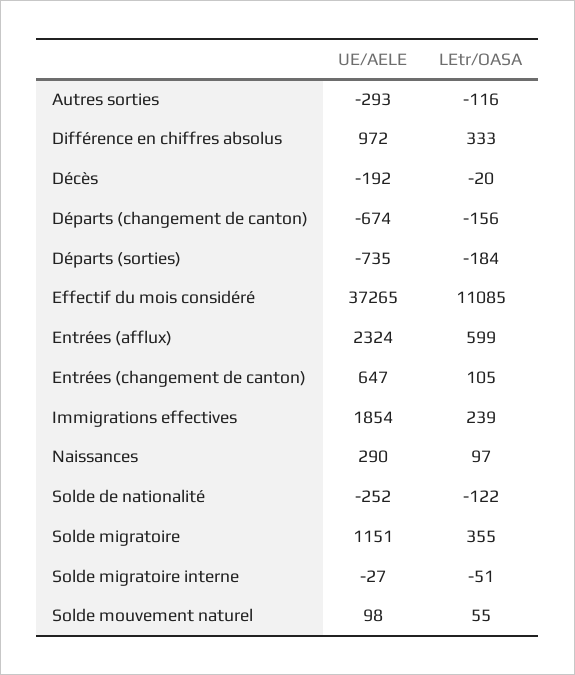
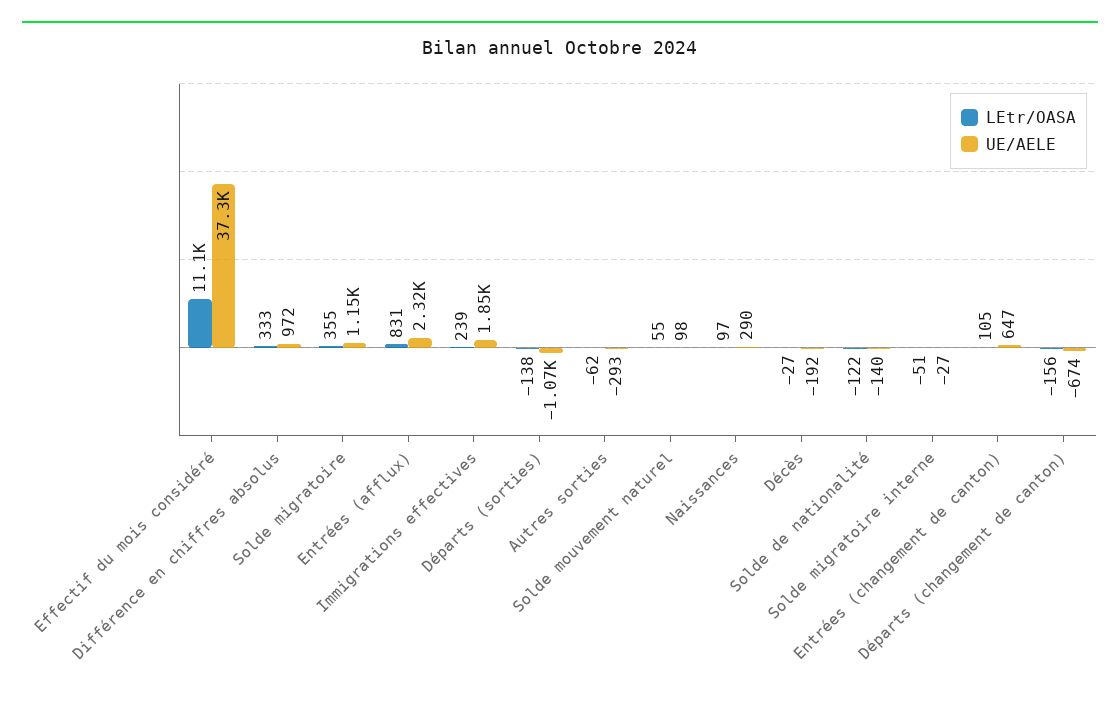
  {
    "UE/AELE": {
      "Autres sorties": -293,
      "Différence en chiffres absolus": 972,
      "Décès": -192,
      "Départs (changement de canton)": -674,
-     "Départs (sorties)": -735,
+     "Départs (sorties)": -1070,
      "Effectif du mois considéré": 37265,
      "Entrées (afflux)": 2324,
      "Entrées (changement de canton)": 647,
      "Immigrations effectives": 1854,
      "Naissances": 290,
-     "Solde de nationalité": -252,
+     "Solde de nationalité": -140,
      "Solde migratoire": 1151,
      "Solde migratoire interne": -27,
      "Solde mouvement naturel": 98
    },
    "LEtr/OASA": {
-     "Autres sorties": -116,
+     "Autres sorties": -62,
      "Différence en chiffres absolus": 333,
-     "Décès": -20,
+     "Décès": -27,
      "Départs (changement de canton)": -156,
-     "Départs (sorties)": -184,
+     "Départs (sorties)": -138,
      "Effectif du mois considéré": 11085,
-     "Entrées (afflux)": 599,
+     "Entrées (afflux)": 831,
      "Entrées (changement de canton)": 105,
      "Immigrations effectives": 239,
      "Naissances": 97,
      "Solde de nationalité": -122,
      "Solde migratoire": 355,
      "Solde migratoire interne": -51,
      "Solde mouvement naturel": 55
    }
  }

